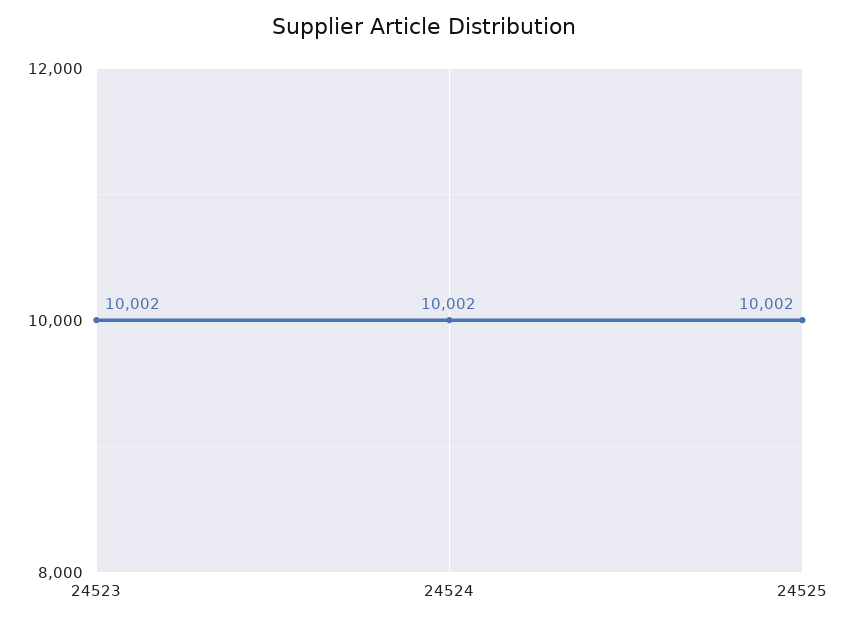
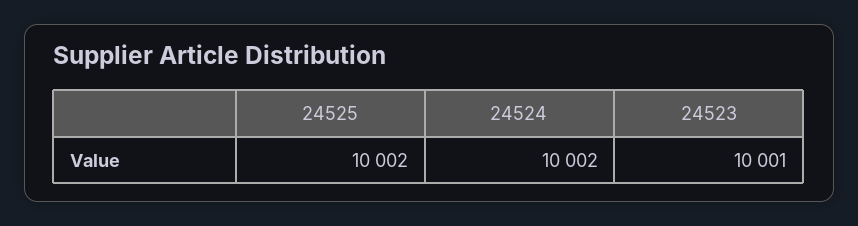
  {
-   "24523": 10002,
+   "24523": 10001,
    "24524": 10002,
    "24525": 10002
  }

